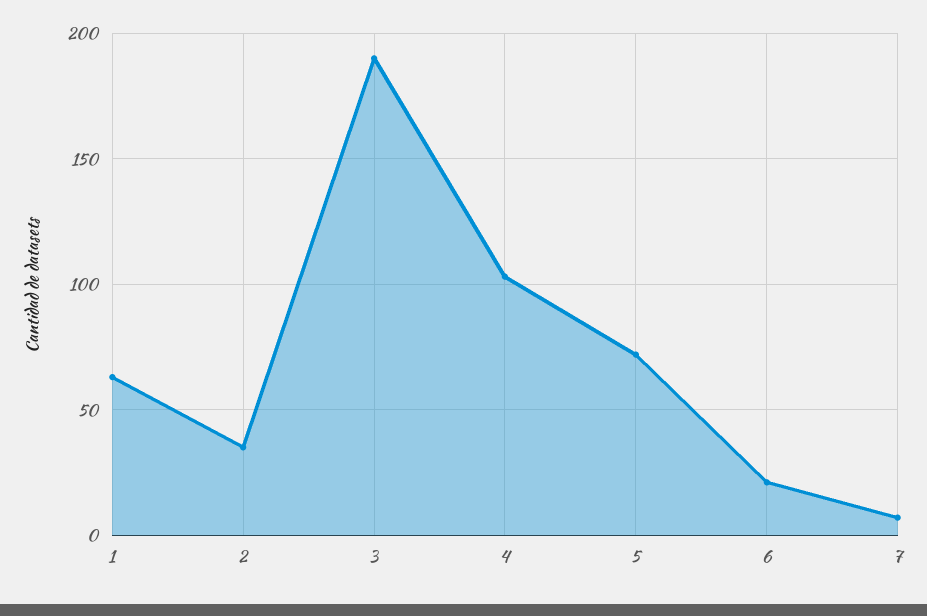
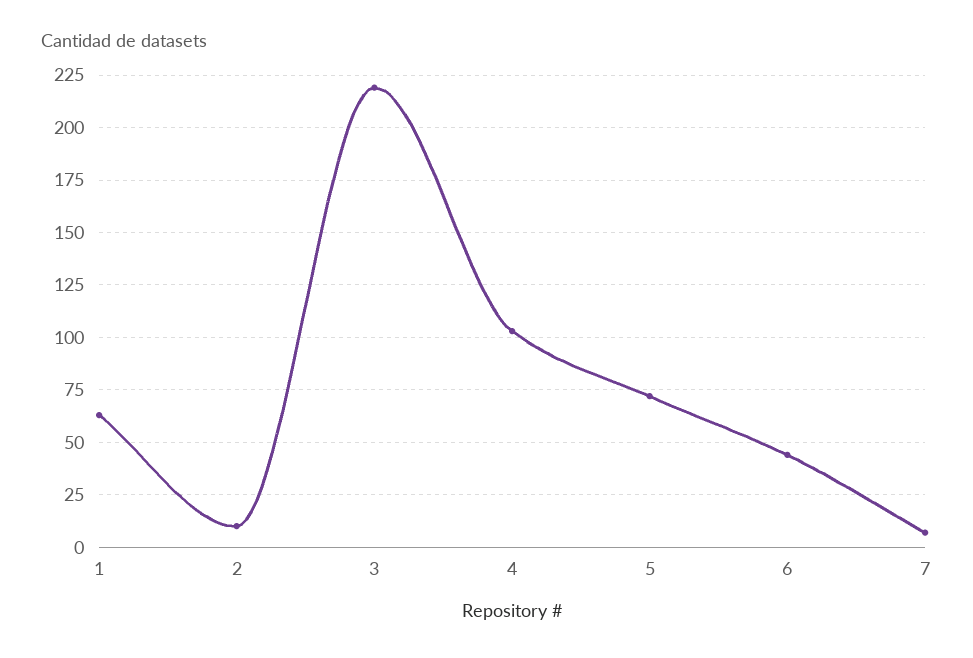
  {
    "1": 65,
-   "2": 35,
+   "2": 10,
-   "3": 190,
+   "3": 220,
    "4": 105,
    "5": 70,
-   "6": 20,
+   "6": 45,
    "7": 5
  }

